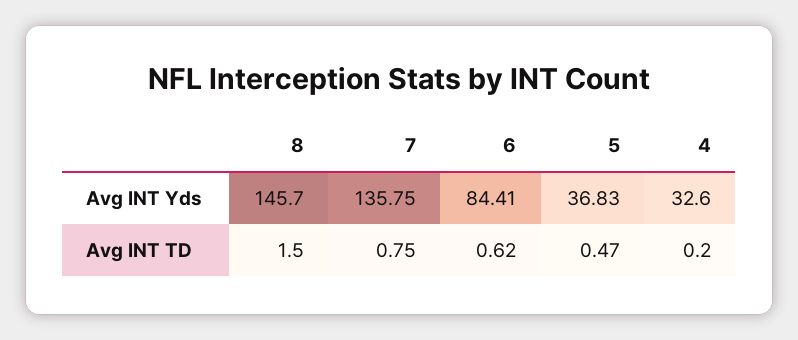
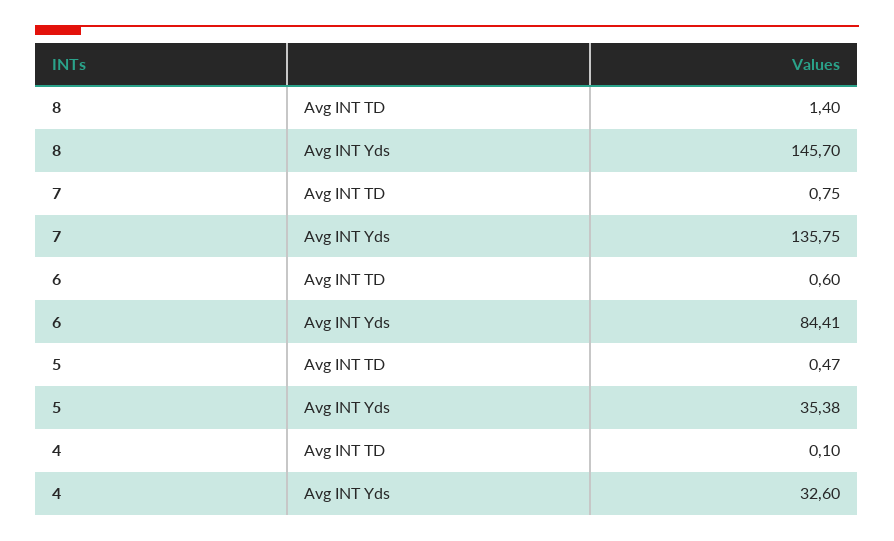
  {
    "8": {
      "Avg INT Yds": 145.7,
-     "Avg INT TD": 1.5
+     "Avg INT TD": 1.4
    },
    "7": {
      "Avg INT Yds": 135.75,
      "Avg INT TD": 0.75
    },
    "6": {
      "Avg INT Yds": 84.41,
-     "Avg INT TD": 0.62
+     "Avg INT TD": 0.6
    },
    "5": {
-     "Avg INT Yds": 36.83,
+     "Avg INT Yds": 35.38,
      "Avg INT TD": 0.47
    },
    "4": {
      "Avg INT Yds": 32.6,
-     "Avg INT TD": 0.2
+     "Avg INT TD": 0.1
    }
  }

